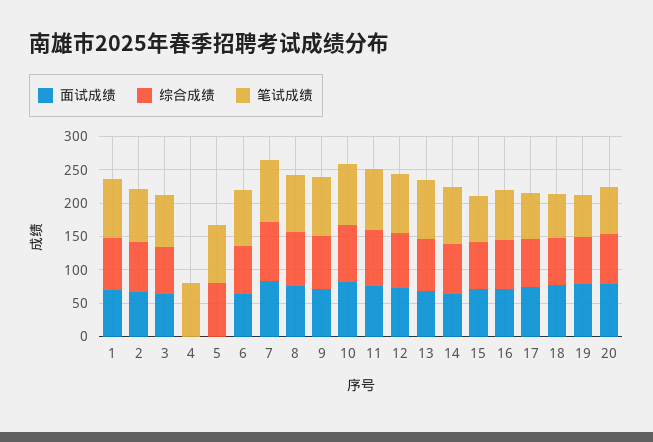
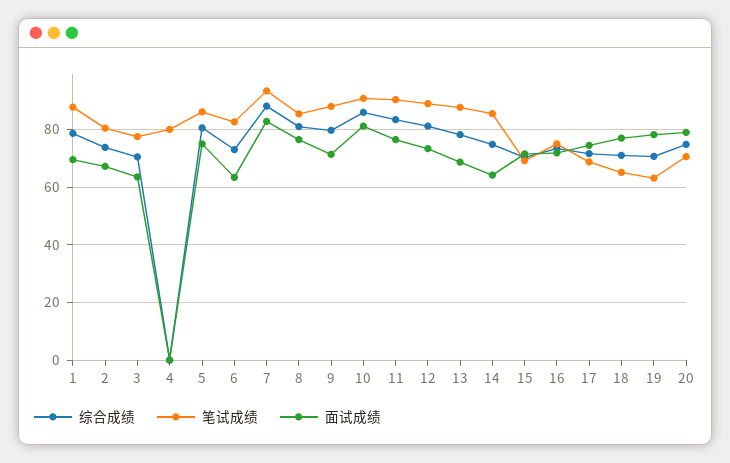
  {
    "面试成绩": {
      "1": 70,
      "2": 67.5,
      "3": 62.5,
      "4": 0,
-     "5": 0,
+     "5": 75,
      "6": 62.5,
      "7": 82.5,
      "8": 77.5,
      "9": 72.5,
      "10": 80,
      "11": 77.5,
      "12": 72.5,
      "13": 67.5,
      "14": 65,
      "15": 72.5,
      "16": 72.5,
      "17": 75,
      "18": 77.5,
      "19": 77.5,
      "20": 80
    },
    "综合成绩": {
      "1": 77.5,
      "2": 75,
      "3": 70,
      "4": 0,
      "5": 80,
      "6": 72.5,
      "7": 87.5,
      "8": 80,
      "9": 80,
      "10": 85,
      "11": 82.5,
      "12": 80,
      "13": 77.5,
      "14": 75,
      "15": 70,
      "16": 72.5,
      "17": 72.5,
      "18": 70,
      "19": 70,
      "20": 75
    },
    "笔试成绩": {
      "1": 87.5,
      "2": 80,
      "3": 77.5,
      "4": 80,
      "5": 85,
      "6": 82.5,
      "7": 92.5,
      "8": 85,
      "9": 87.5,
      "10": 90,
      "11": 90,
      "12": 90,
      "13": 87.5,
      "14": 85,
      "15": 70,
      "16": 75,
      "17": 67.5,
      "18": 65,
      "19": 62.5,
      "20": 70
    }
  }

